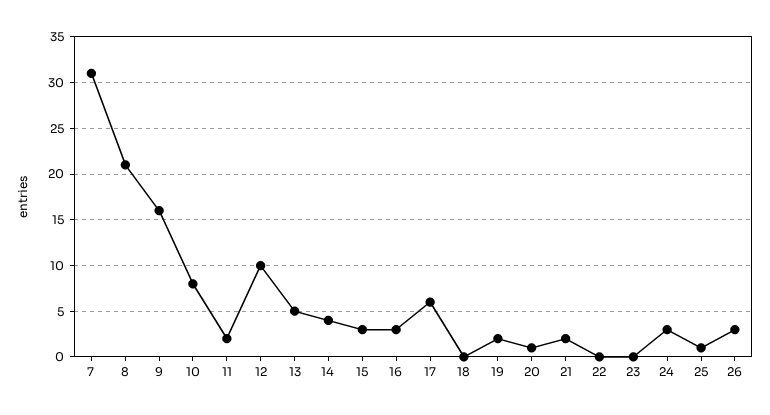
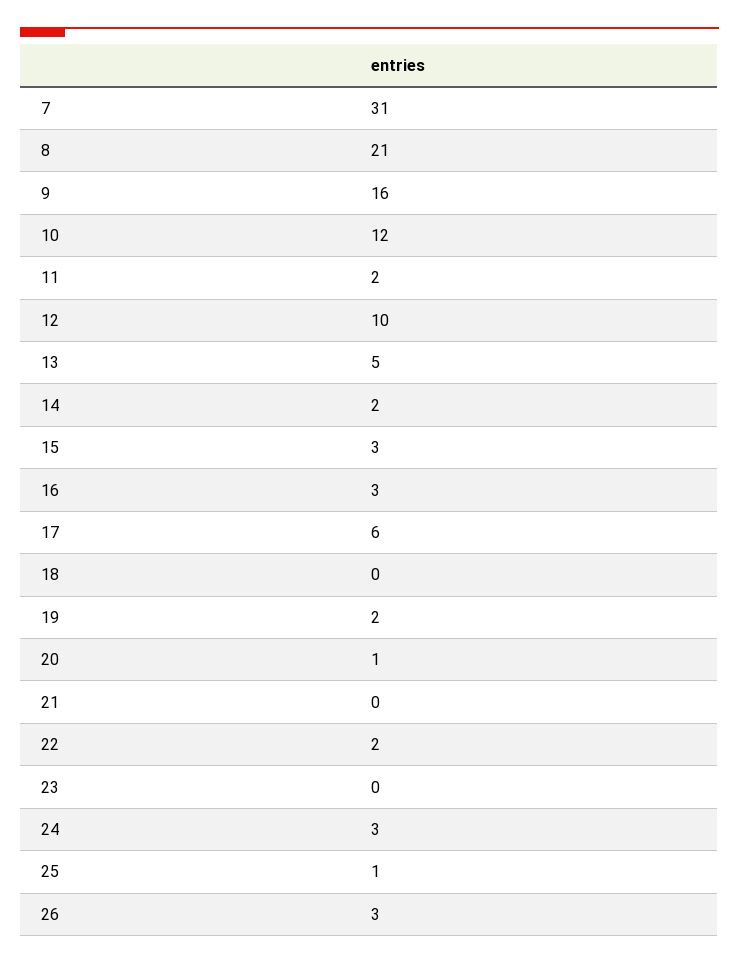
  {
    "7": 31,
    "8": 21,
    "9": 16,
-   "10": 8,
+   "10": 12,
    "11": 2,
    "12": 10,
    "13": 5,
-   "14": 4,
+   "14": 2,
    "15": 3,
    "16": 3,
    "17": 6,
    "18": 0,
    "19": 2,
    "20": 1,
-   "21": 2,
+   "21": 0,
-   "22": 0,
+   "22": 2,
    "23": 0,
    "24": 3,
    "25": 1,
    "26": 3
  }

